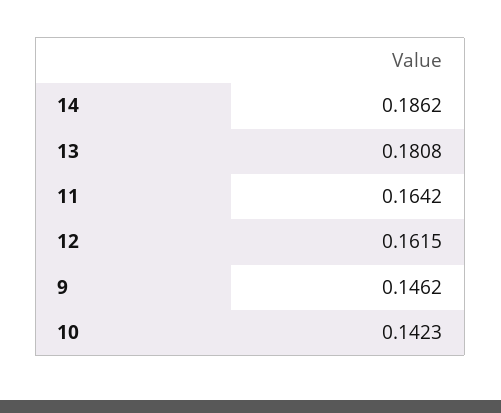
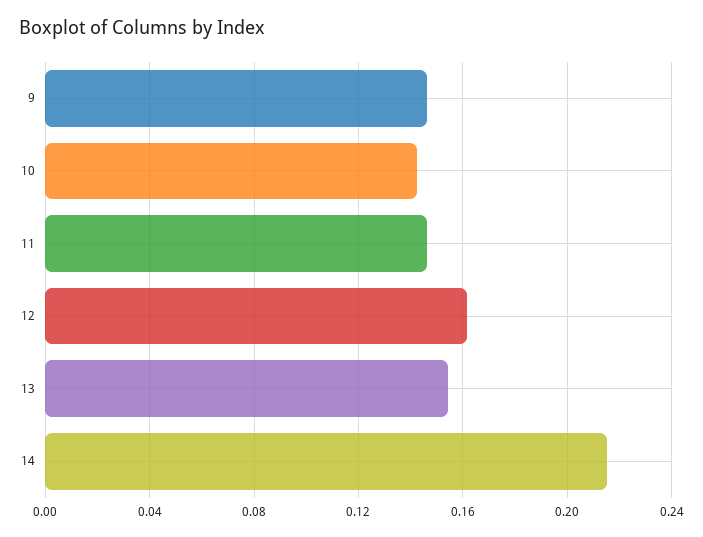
  {
-   "14": 0.1862,
+   "14": 0.215,
-   "13": 0.1808,
+   "13": 0.155,
-   "11": 0.1642,
+   "11": 0.145,
    "12": 0.1615,
    "9": 0.1462,
    "10": 0.1423
  }

